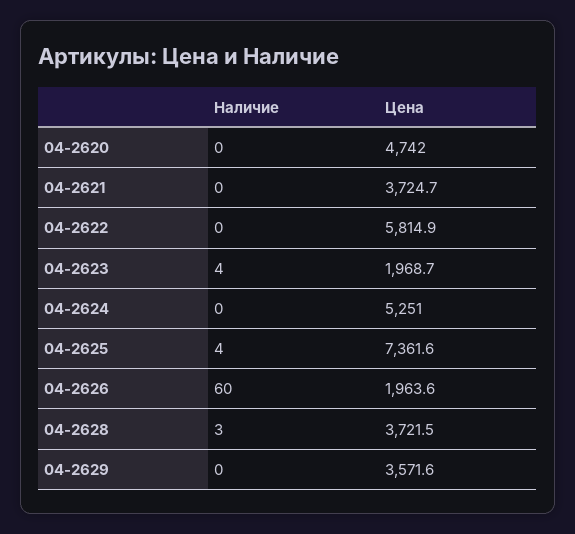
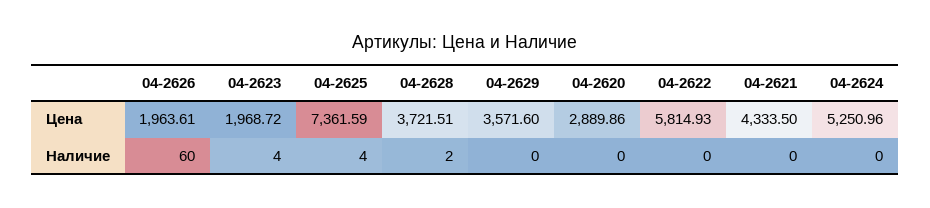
  {
    "Наличие": {
      "04-2620": 0,
      "04-2621": 0,
      "04-2622": 0,
      "04-2623": 4,
      "04-2624": 0,
      "04-2625": 4,
      "04-2626": 60,
-     "04-2628": 3,
+     "04-2628": 2,
      "04-2629": 0
    },
    "Цена": {
-     "04-2620": 4742,
+     "04-2620": 2889.86,
-     "04-2621": 3724.7,
+     "04-2621": 4333.5,
      "04-2622": 5814.93,
      "04-2623": 1968.72,
      "04-2624": 5250.96,
      "04-2625": 7361.59,
      "04-2626": 1963.61,
      "04-2628": 3721.51,
      "04-2629": 3571.6
    }
  }

